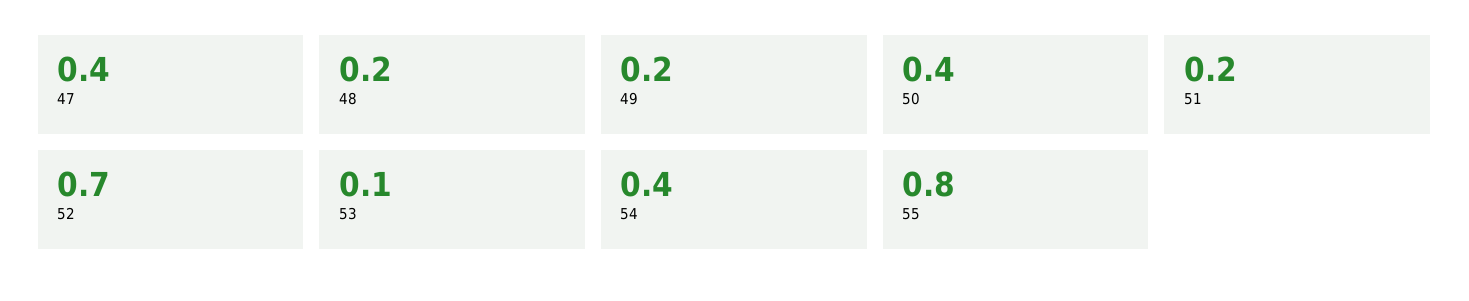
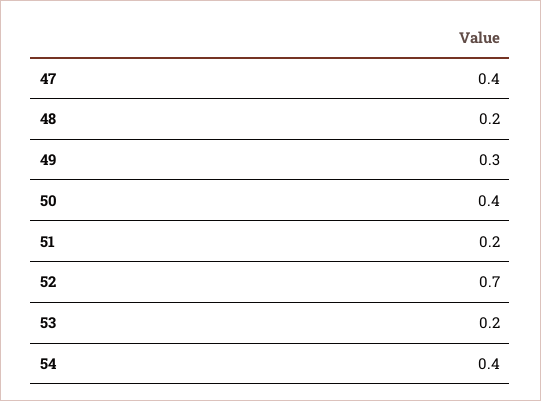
  {
    "47": 0.4,
    "48": 0.2,
-   "49": 0.2,
+   "49": 0.3,
    "50": 0.4,
    "51": 0.2,
    "52": 0.7,
-   "53": 0.1,
+   "53": 0.2,
-   "54": 0.4,
+   "54": 0.4
-   "55": 0.8
  }

